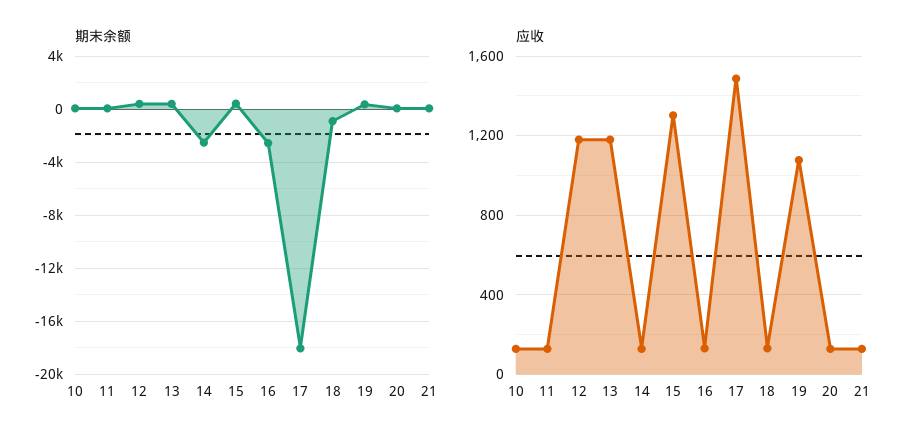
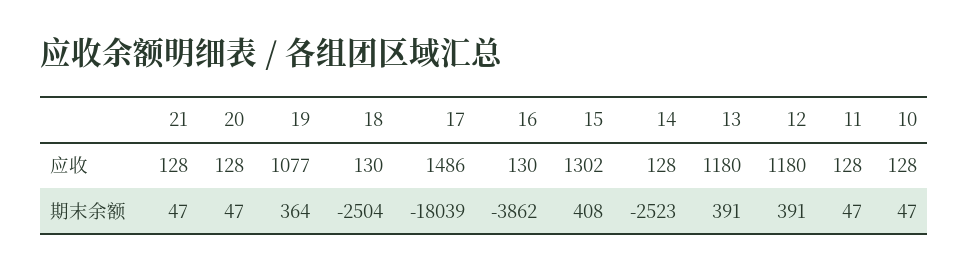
  {
    "期末余额": {
      "10": 47,
      "11": 47,
      "12": 391,
      "13": 391,
      "14": -2523,
      "15": 408,
-     "16": -2500,
+     "16": -3862,
      "17": -18039,
-     "18": -1000,
+     "18": -2504,
      "19": 364,
      "20": 47,
      "21": 47
    },
    "应收": {
      "10": 128,
      "11": 128,
      "12": 1180,
      "13": 1180,
      "14": 128,
      "15": 1302,
      "16": 130,
      "17": 1486,
      "18": 130,
      "19": 1077,
      "20": 128,
      "21": 128
    }
  }

